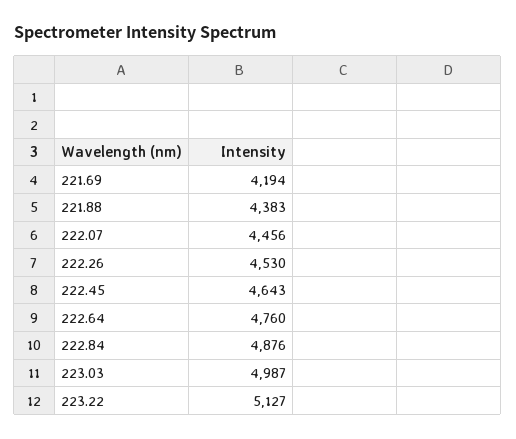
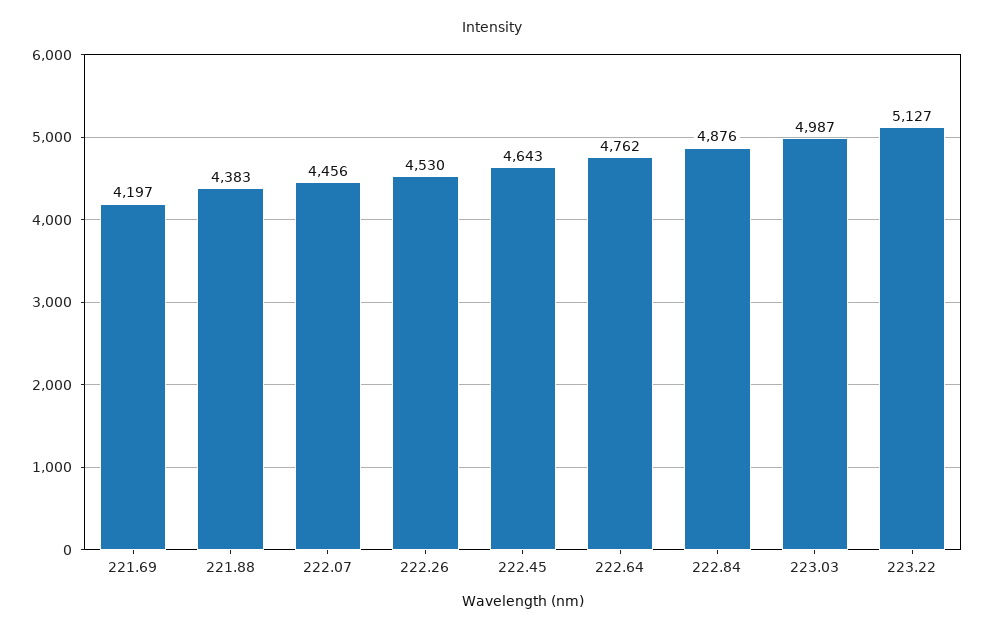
  {
-   "221.69": 4194,
+   "221.69": 4197,
    "221.88": 4383,
    "222.07": 4456,
    "222.26": 4530,
    "222.45": 4643,
-   "222.64": 4760,
+   "222.64": 4762,
    "222.84": 4876,
    "223.03": 4987,
    "223.22": 5127
  }

